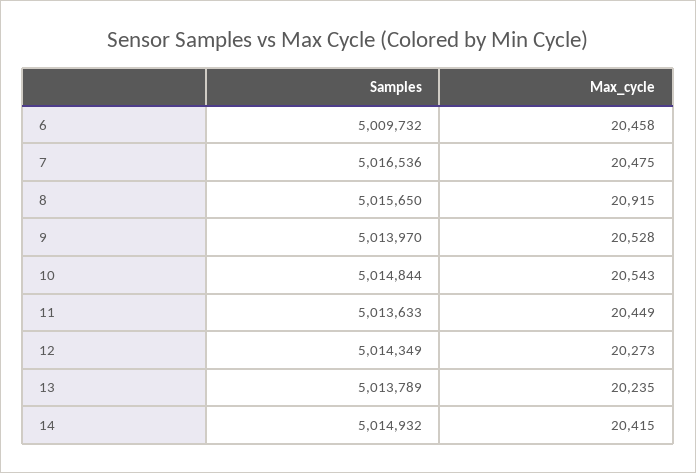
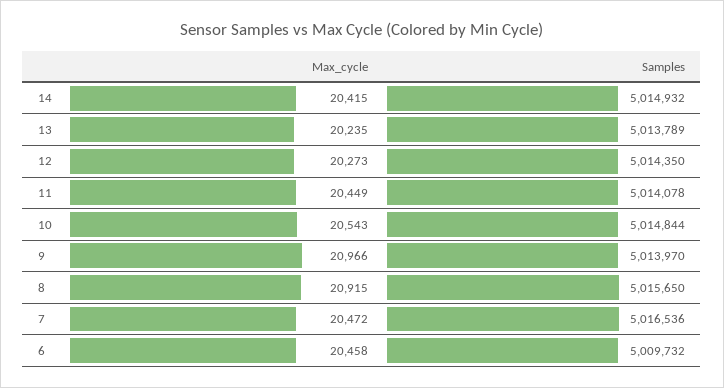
  {
    "Samples": {
      "6": 5009732,
      "7": 5016536,
      "8": 5015650,
      "9": 5013970,
      "10": 5014844,
-     "11": 5013633,
+     "11": 5014078,
-     "12": 5014349,
+     "12": 5014350,
      "13": 5013789,
      "14": 5014932
    },
    "Max_cycle": {
      "6": 20458,
-     "7": 20475,
+     "7": 20472,
      "8": 20915,
-     "9": 20528,
+     "9": 20966,
      "10": 20543,
      "11": 20449,
      "12": 20273,
      "13": 20235,
      "14": 20415
    }
  }

